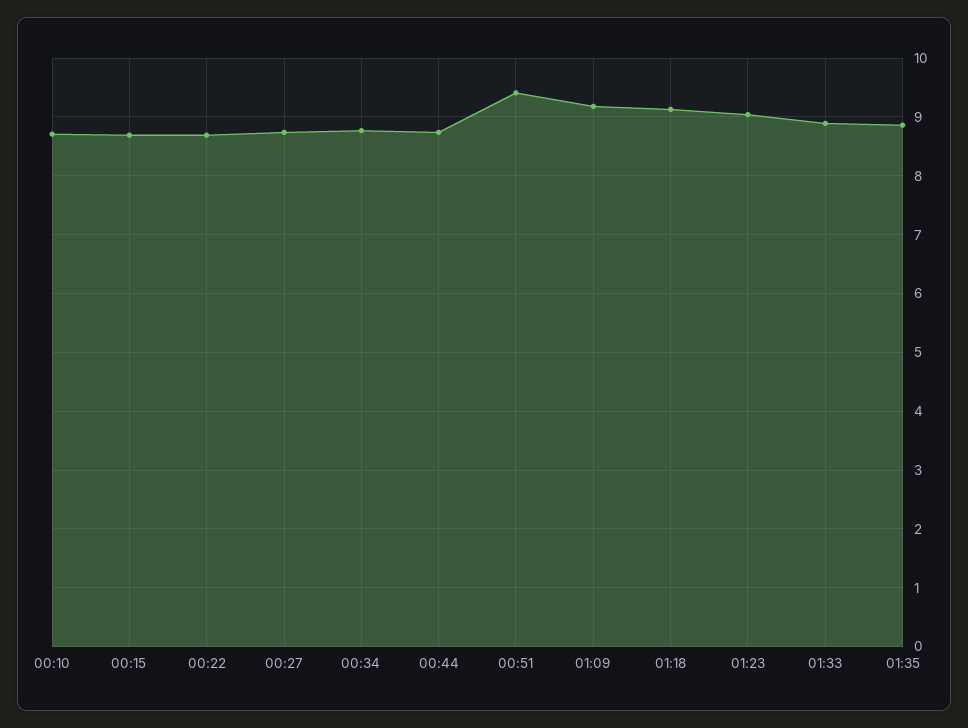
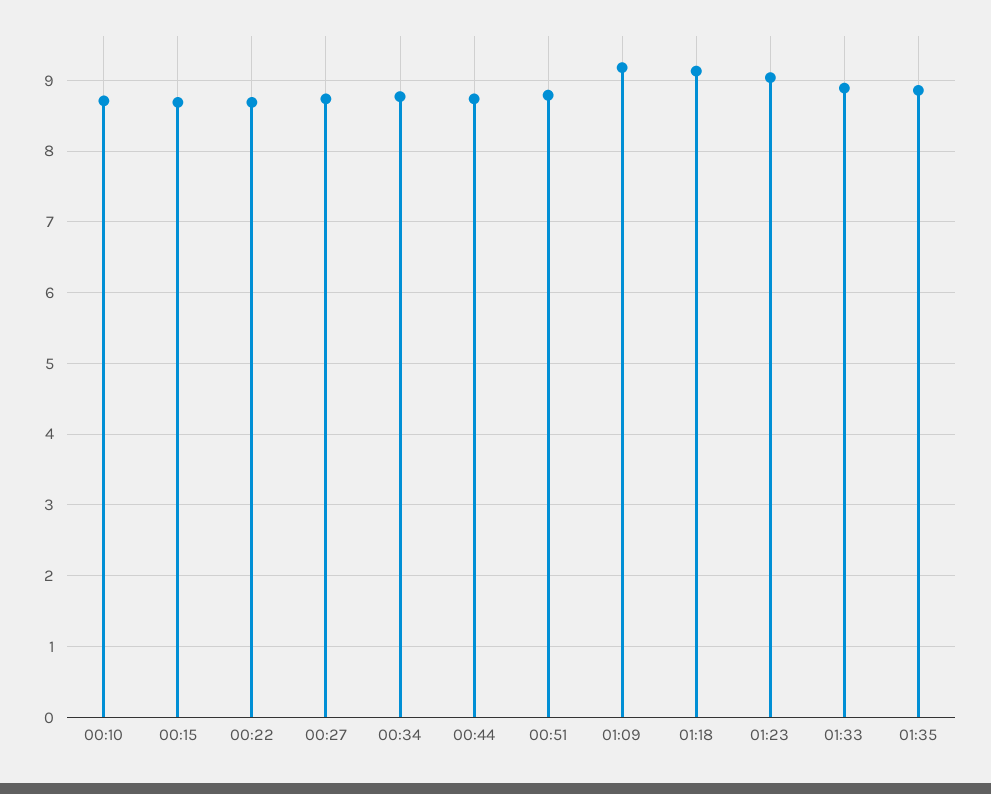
  {
    "00:10": 8.7,
    "00:15": 8.7,
    "00:22": 8.7,
    "00:27": 8.7,
    "00:34": 8.8,
    "00:44": 8.7,
-   "00:51": 9.4,
+   "00:51": 8.8,
    "01:09": 9.2,
    "01:18": 9.1,
    "01:23": 9,
    "01:33": 8.9,
    "01:35": 8.9
  }

